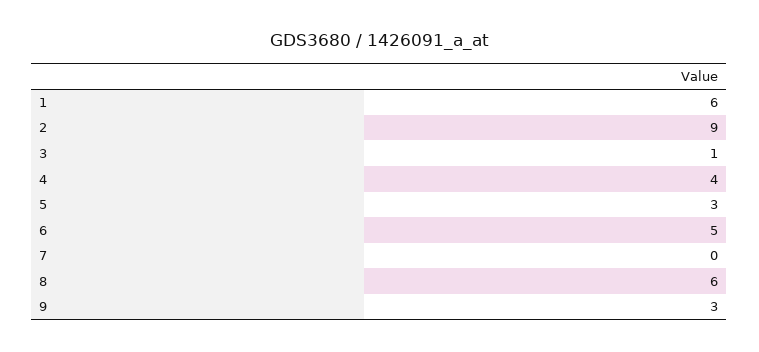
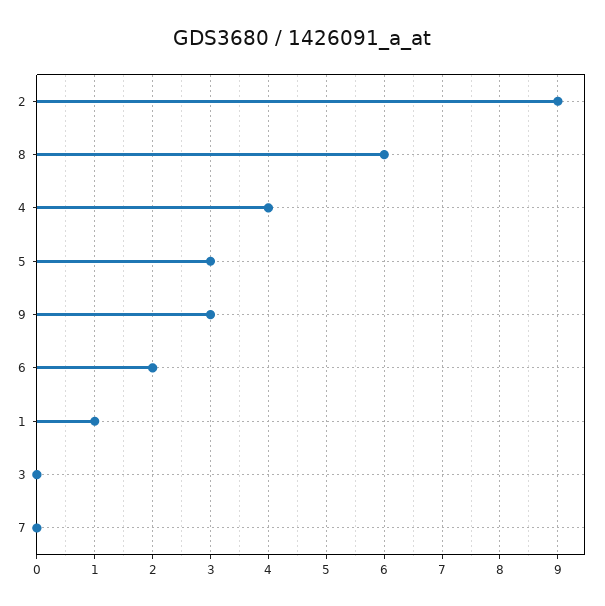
  {
-   "1": 6,
+   "1": 1,
    "2": 9,
-   "3": 1,
+   "3": 0,
    "4": 4,
    "5": 3,
-   "6": 5,
+   "6": 2,
    "7": 0,
    "8": 6,
    "9": 3
  }

